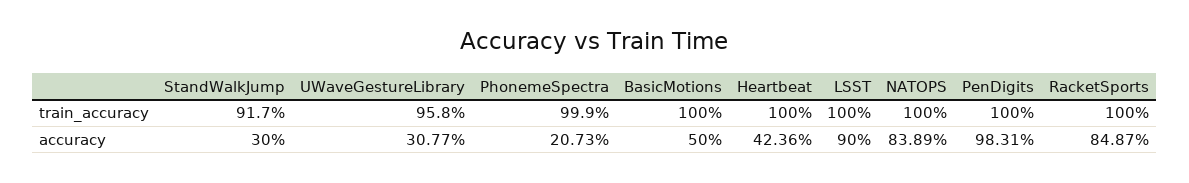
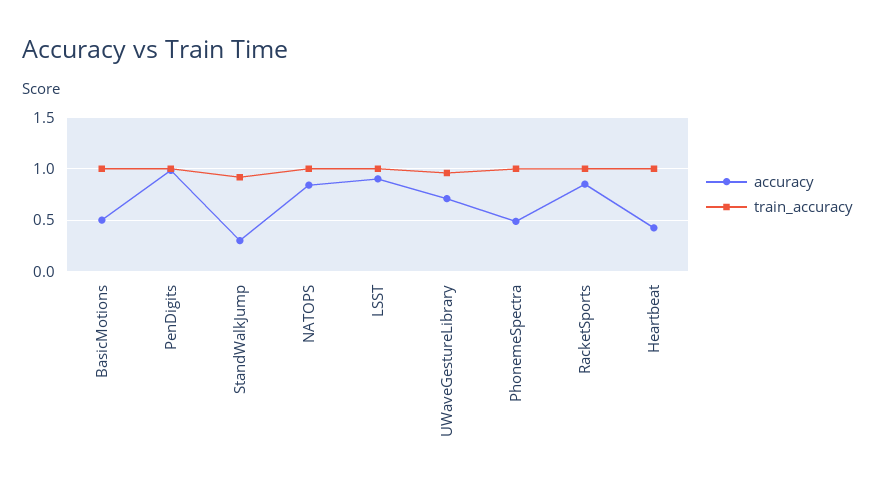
  {
    "train_accuracy": {
      "StandWalkJump": 0.917,
      "UWaveGestureLibrary": 0.958,
      "PhonemeSpectra": 0.999,
      "BasicMotions": 1,
      "Heartbeat": 1,
      "LSST": 1,
      "NATOPS": 1,
      "PenDigits": 1,
      "RacketSports": 1
    },
    "accuracy": {
      "StandWalkJump": 0.3,
-     "UWaveGestureLibrary": 0.3077,
+     "UWaveGestureLibrary": 0.7,
-     "PhonemeSpectra": 0.2073,
+     "PhonemeSpectra": 0.5,
      "BasicMotions": 0.5,
      "Heartbeat": 0.4236,
      "LSST": 0.9,
      "NATOPS": 0.8389,
      "PenDigits": 0.9831,
      "RacketSports": 0.8487
    }
  }

